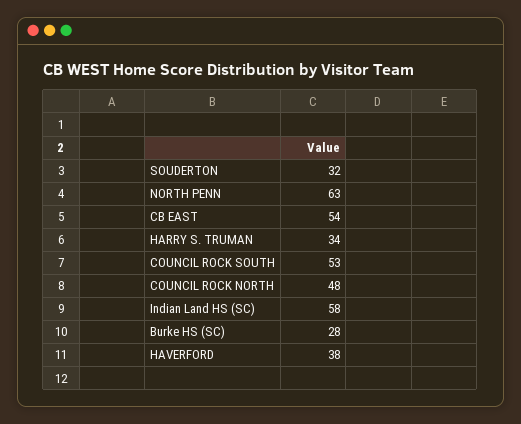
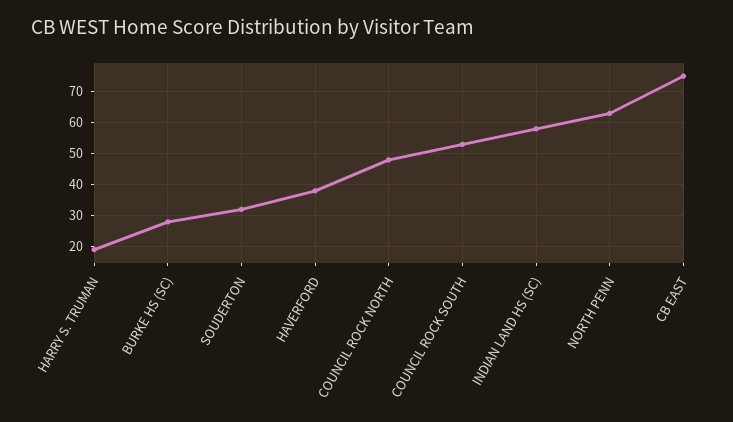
  {
    "SOUDERTON": 32,
    "NORTH PENN": 63,
-   "CB EAST": 54,
+   "CB EAST": 75,
-   "HARRY S. TRUMAN": 34,
+   "HARRY S. TRUMAN": 20,
    "COUNCIL ROCK SOUTH": 53,
    "COUNCIL ROCK NORTH": 48,
    "Indian Land HS (SC)": 58,
    "Burke HS (SC)": 28,
    "HAVERFORD": 38
  }

